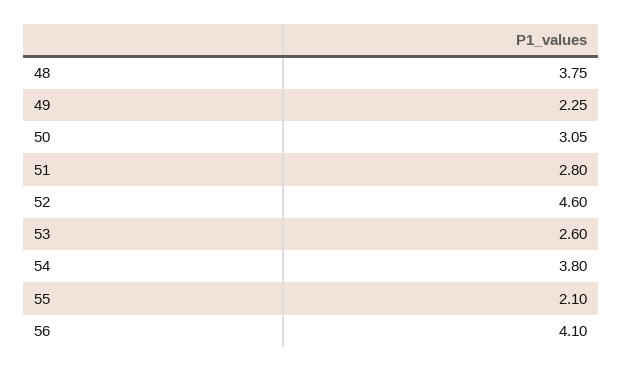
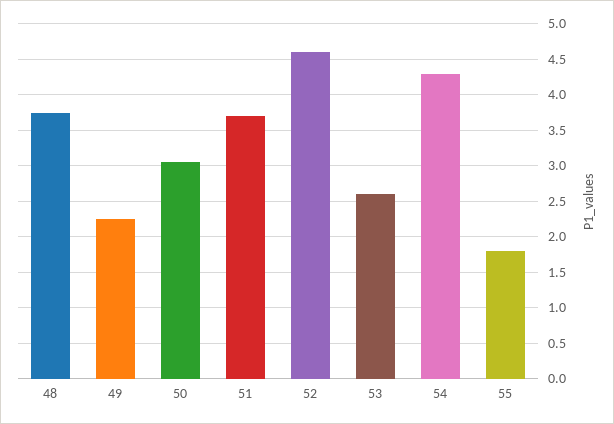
  {
    "48": 3.75,
    "49": 2.25,
    "50": 3.05,
-   "51": 2.8,
+   "51": 3.7,
    "52": 4.6,
    "53": 2.6,
-   "54": 3.8,
+   "54": 4.3,
-   "55": 2.1,
+   "55": 1.8
-   "56": 4.1
  }

